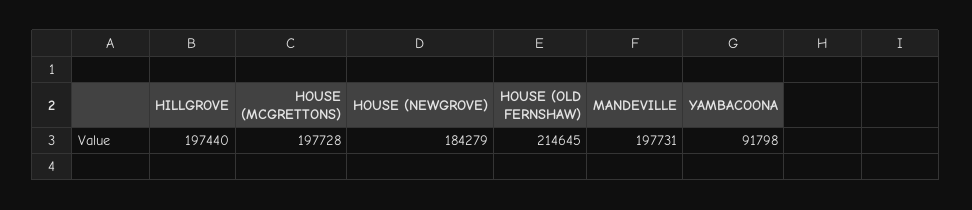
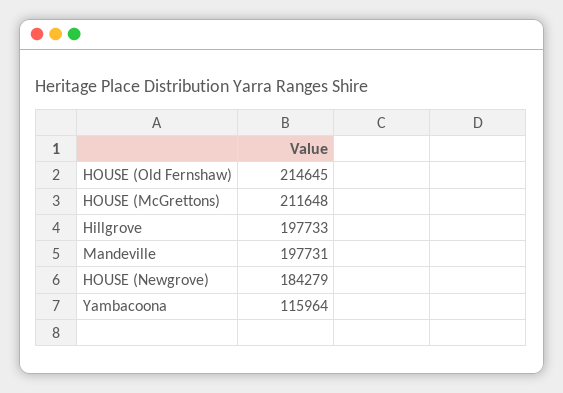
  {
-   "HILLGROVE": 197440,
+   "HILLGROVE": 197733,
-   "HOUSE (MCGRETTONS)": 197728,
+   "HOUSE (MCGRETTONS)": 211648,
    "HOUSE (NEWGROVE)": 184279,
    "HOUSE (OLD FERNSHAW)": 214645,
    "MANDEVILLE": 197731,
-   "YAMBACOONA": 91798
+   "YAMBACOONA": 115964
  }

